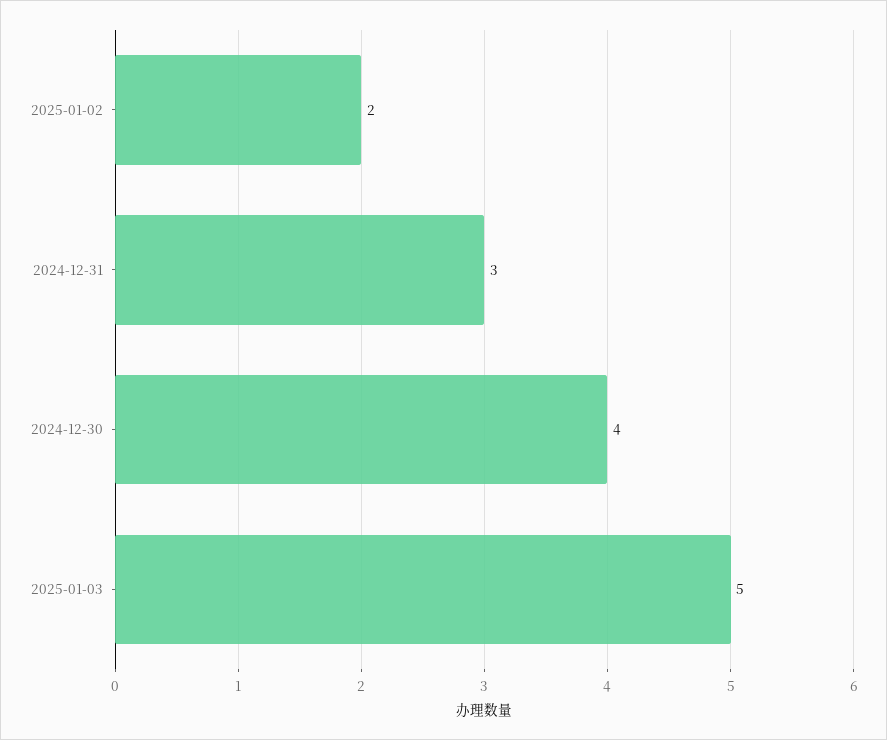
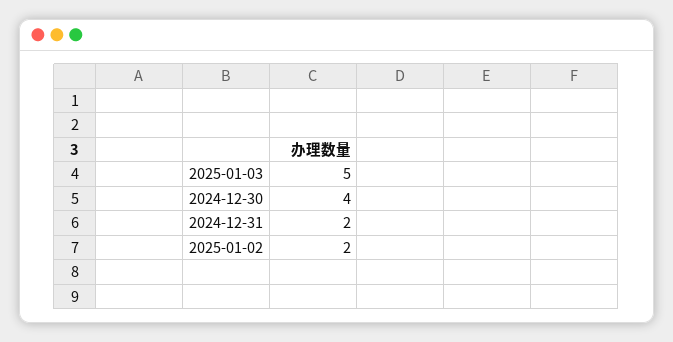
  {
    "2025-01-02": 2,
-   "2024-12-31": 3,
+   "2024-12-31": 2,
    "2024-12-30": 4,
    "2025-01-03": 5
  }

